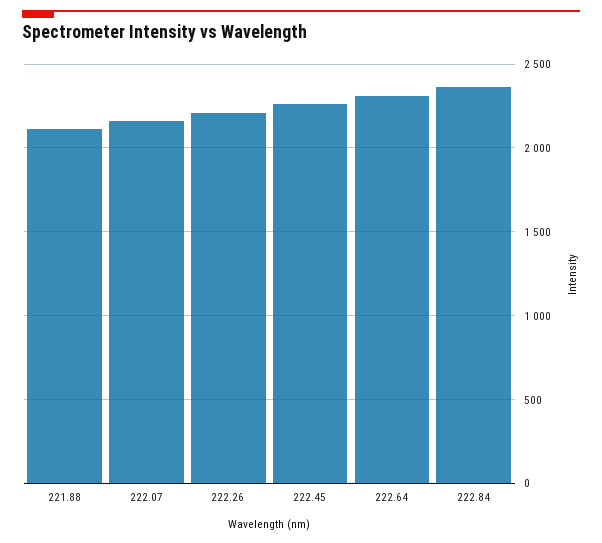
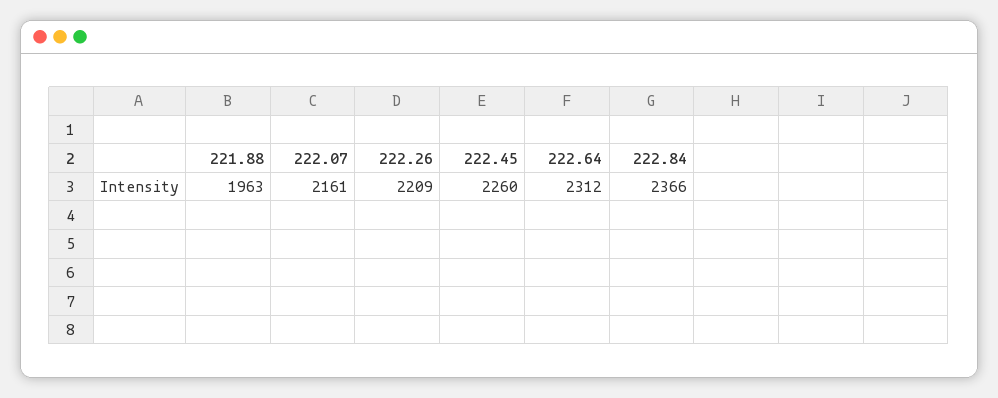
  {
-   "221.88": 2100,
+   "221.88": 1963,
    "222.07": 2161,
    "222.26": 2209,
    "222.45": 2260,
    "222.64": 2312,
    "222.84": 2366
  }

